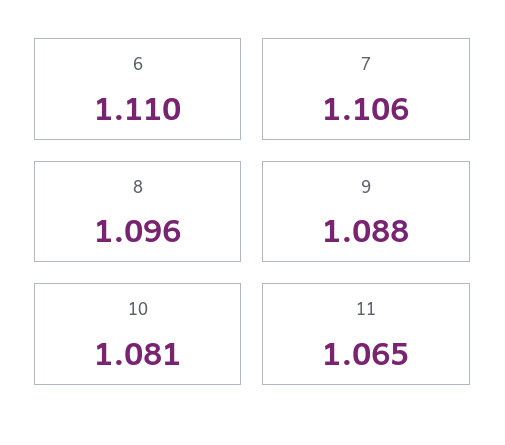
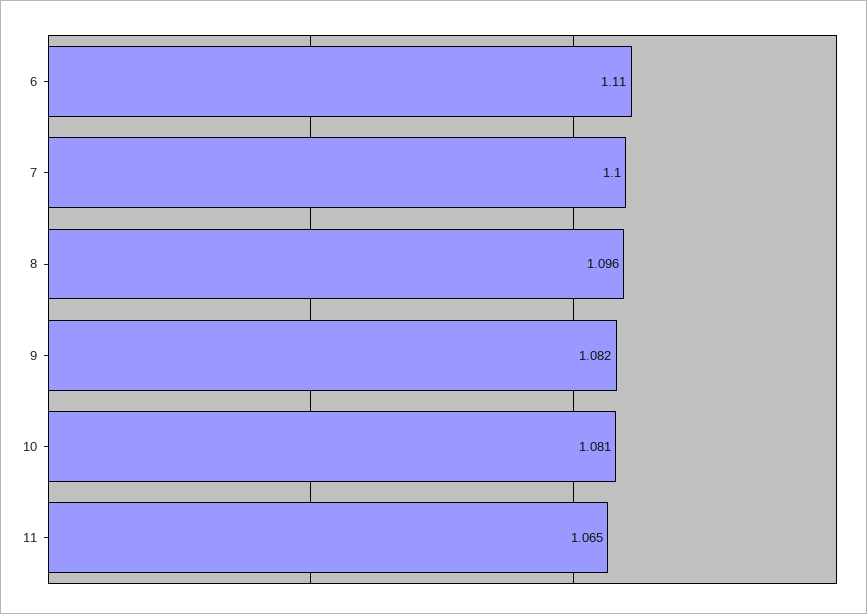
  {
    "6": 1.11,
-   "7": 1.106,
+   "7": 1.1,
    "8": 1.096,
-   "9": 1.088,
+   "9": 1.082,
    "10": 1.081,
    "11": 1.065
  }

